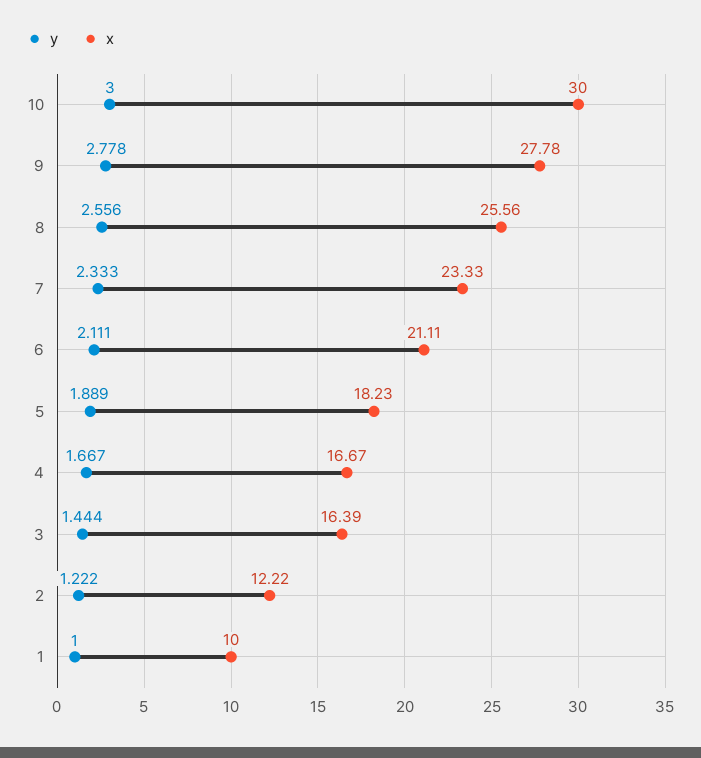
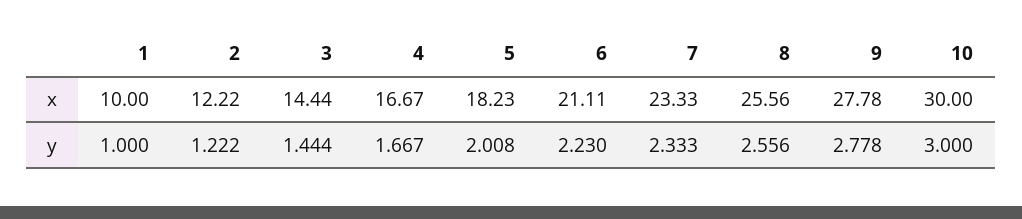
  {
    "y": {
      "10": 3,
      "9": 2.778,
      "8": 2.556,
      "7": 2.333,
-     "6": 2.111,
+     "6": 2.23,
-     "5": 1.889,
+     "5": 2.008,
      "4": 1.667,
      "3": 1.444,
      "2": 1.222,
      "1": 1
    },
    "x": {
      "10": 30,
      "9": 27.78,
      "8": 25.56,
      "7": 23.33,
      "6": 21.11,
      "5": 18.23,
      "4": 16.67,
-     "3": 16.39,
+     "3": 14.44,
      "2": 12.22,
      "1": 10
    }
  }

